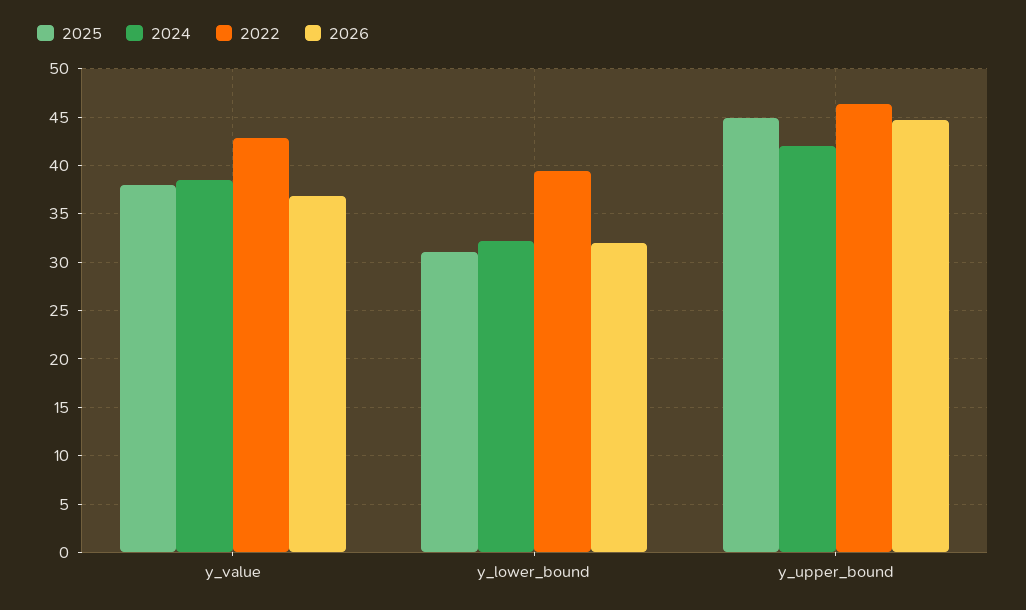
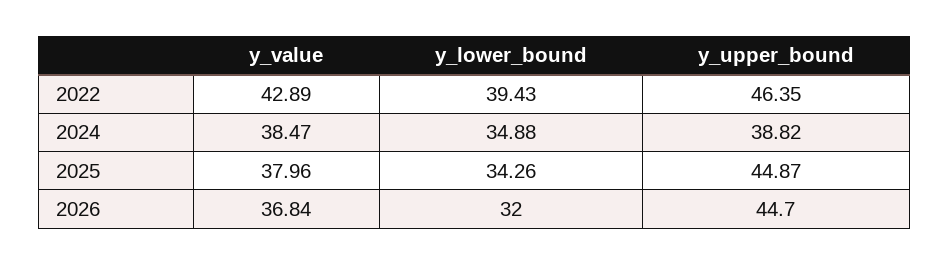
  {
    "2025": {
      "y_value": 37.96,
-     "y_lower_bound": 31,
+     "y_lower_bound": 34.26,
      "y_upper_bound": 44.87
    },
    "2024": {
      "y_value": 38.47,
-     "y_lower_bound": 32,
+     "y_lower_bound": 34.88,
-     "y_upper_bound": 42
+     "y_upper_bound": 38.82
    },
    "2022": {
      "y_value": 42.89,
      "y_lower_bound": 39.43,
      "y_upper_bound": 46.35
    },
    "2026": {
      "y_value": 36.84,
      "y_lower_bound": 32,
      "y_upper_bound": 44.7
    }
  }

